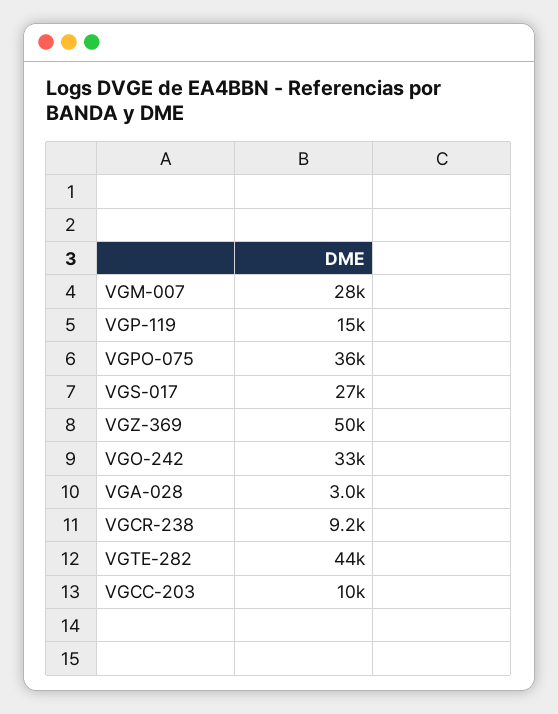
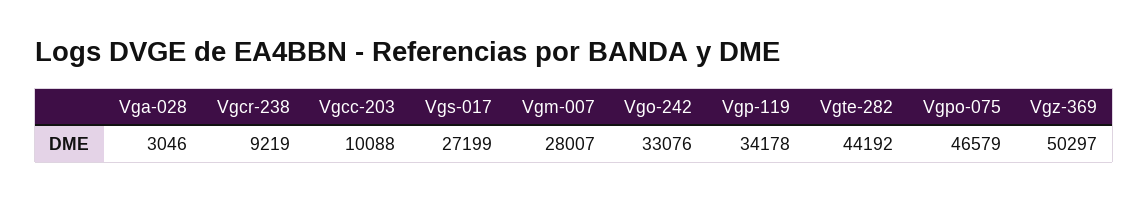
  {
    "VGM-007": 28007,
-   "VGP-119": 15000,
+   "VGP-119": 34178,
-   "VGPO-075": 36000,
+   "VGPO-075": 46579,
    "VGS-017": 27199,
    "VGZ-369": 50297,
    "VGO-242": 33076,
    "VGA-028": 3046,
    "VGCR-238": 9219,
    "VGTE-282": 44192,
    "VGCC-203": 10088
  }

